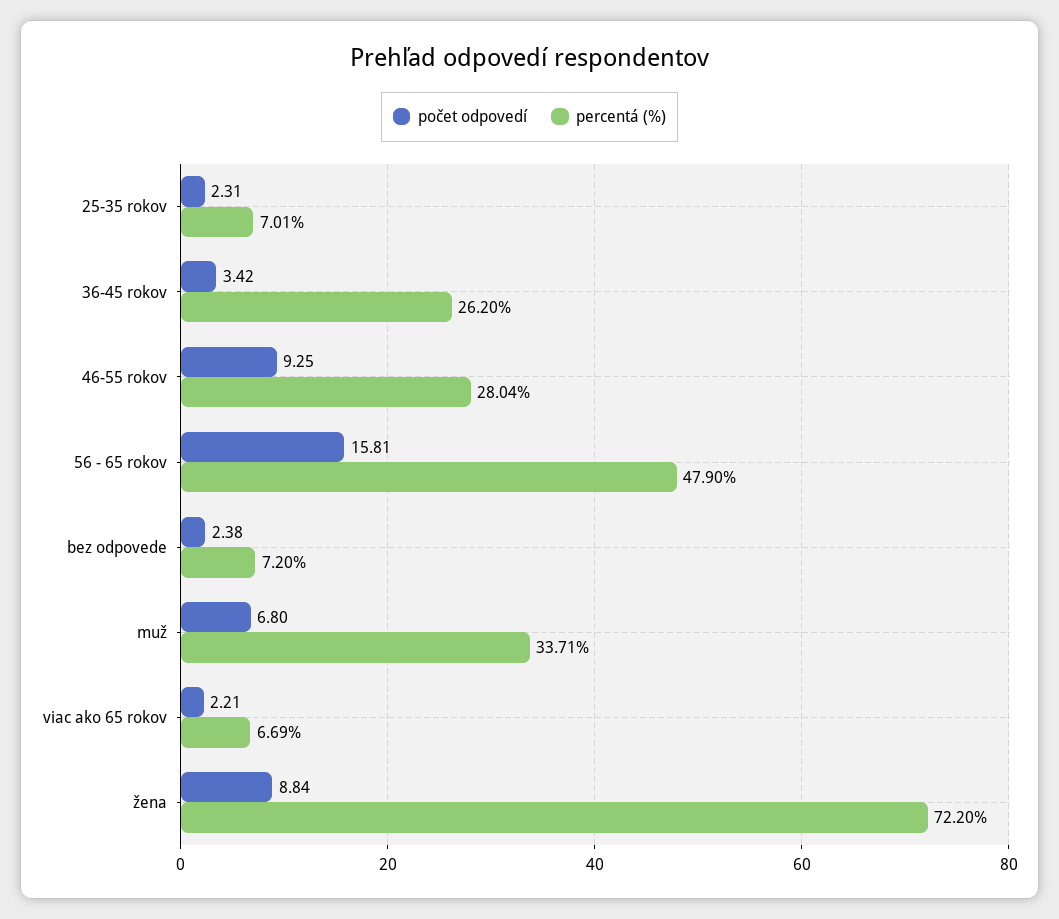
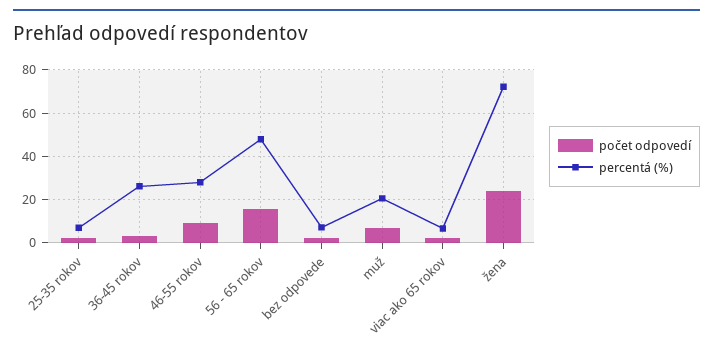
  {
    "počet odpovedí": {
      "25-35 rokov": 2.31,
      "36-45 rokov": 3.42,
      "46-55 rokov": 9.25,
      "56 - 65 rokov": 15.81,
      "bez odpovede": 2.38,
      "muž": 6.8,
      "viac ako 65 rokov": 2.21,
-     "žena": 8.84
+     "žena": 25
    },
    "percentá (%)": {
      "25-35 rokov": 7.01,
      "36-45 rokov": 26.2,
      "46-55 rokov": 28.04,
      "56 - 65 rokov": 47.9,
      "bez odpovede": 7.2,
-     "muž": 33.71,
+     "muž": 20,
      "viac ako 65 rokov": 6.69,
      "žena": 72.2
    }
  }

